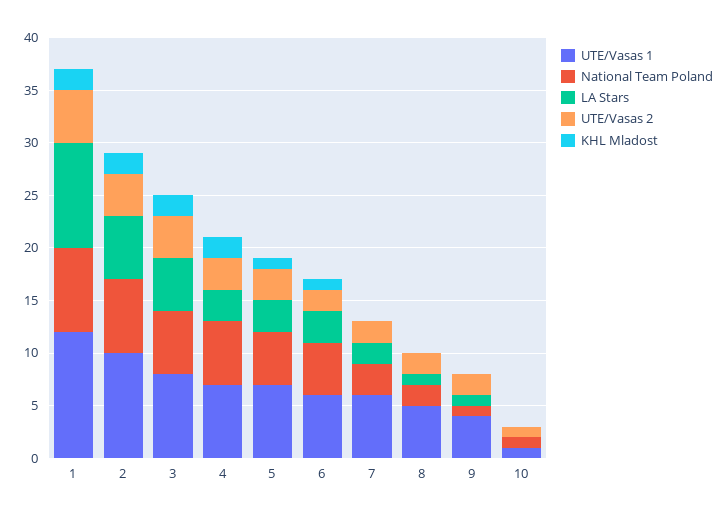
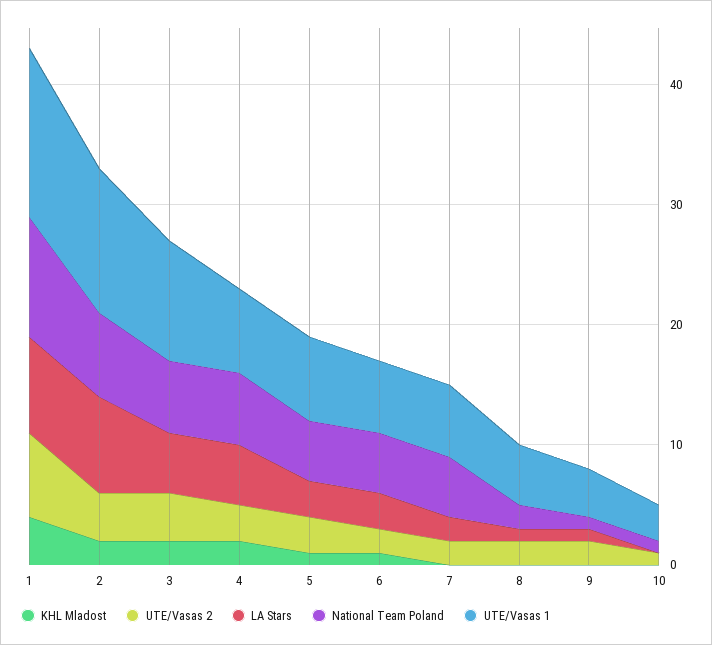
  {
    "UTE/Vasas 1": {
-     "1": 12,
+     "1": 14,
-     "2": 10,
+     "2": 12,
-     "3": 8,
+     "3": 10,
      "4": 7,
      "5": 7,
      "6": 6,
      "7": 6,
      "8": 5,
      "9": 4,
-     "10": 1
+     "10": 3
    },
    "National Team Poland": {
-     "1": 8,
+     "1": 10,
      "2": 7,
      "3": 6,
      "4": 6,
      "5": 5,
      "6": 5,
-     "7": 3,
+     "7": 5,
      "8": 2,
      "9": 1,
      "10": 1
    },
    "LA Stars": {
-     "1": 10,
+     "1": 8,
-     "2": 6,
+     "2": 8,
      "3": 5,
-     "4": 3,
+     "4": 5,
      "5": 3,
      "6": 3,
      "7": 2,
      "8": 1,
      "9": 1,
      "10": 0
    },
    "UTE/Vasas 2": {
-     "1": 5,
+     "1": 7,
      "2": 4,
      "3": 4,
      "4": 3,
      "5": 3,
      "6": 2,
      "7": 2,
      "8": 2,
      "9": 2,
      "10": 1
    },
    "KHL Mladost": {
-     "1": 2,
+     "1": 4,
      "2": 2,
      "3": 2,
      "4": 2,
      "5": 1,
      "6": 1,
      "7": 0,
      "8": 0,
      "9": 0,
      "10": 0
    }
  }

